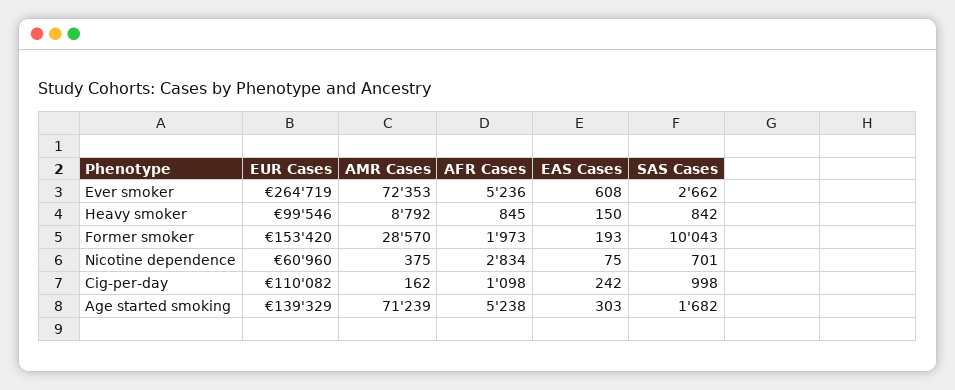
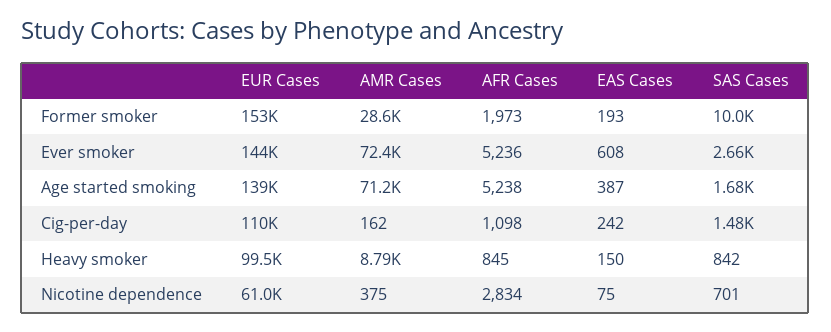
  {
    "EUR Cases": {
-     "Ever smoker": 264719,
+     "Ever smoker": 144000,
      "Heavy smoker": 99546,
      "Former smoker": 153420,
      "Nicotine dependence": 60960,
      "Cig-per-day": 110082,
      "Age started smoking": 139329
    },
    "AMR Cases": {
      "Ever smoker": 72353,
      "Heavy smoker": 8792,
      "Former smoker": 28570,
      "Nicotine dependence": 375,
      "Cig-per-day": 162,
      "Age started smoking": 71239
    },
    "AFR Cases": {
      "Ever smoker": 5236,
      "Heavy smoker": 845,
      "Former smoker": 1973,
      "Nicotine dependence": 2834,
      "Cig-per-day": 1098,
      "Age started smoking": 5238
    },
    "EAS Cases": {
      "Ever smoker": 608,
      "Heavy smoker": 150,
      "Former smoker": 193,
      "Nicotine dependence": 75,
      "Cig-per-day": 242,
-     "Age started smoking": 303
+     "Age started smoking": 387
    },
    "SAS Cases": {
      "Ever smoker": 2662,
      "Heavy smoker": 842,
      "Former smoker": 10043,
      "Nicotine dependence": 701,
-     "Cig-per-day": 998,
+     "Cig-per-day": 1480,
      "Age started smoking": 1682
    }
  }

